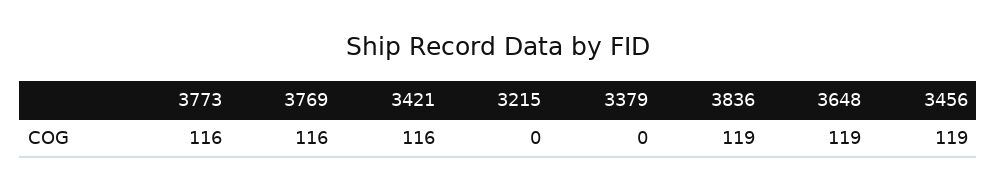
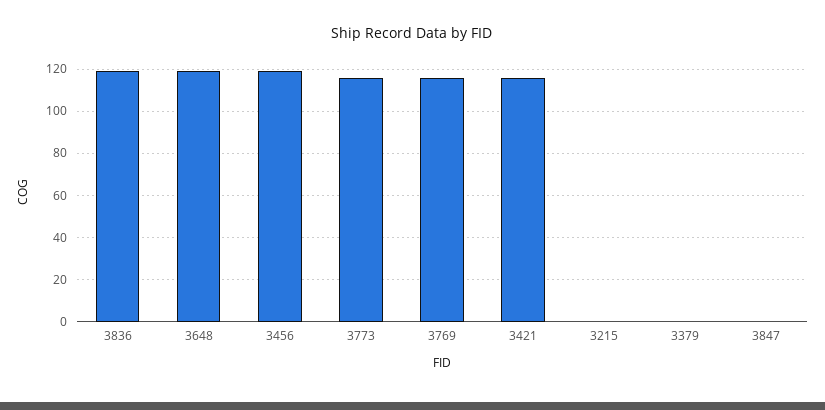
  {
    "3773": 116,
    "3769": 116,
    "3421": 116,
    "3215": 0,
    "3379": 0,
    "3836": 119,
    "3648": 119,
-   "3456": 119
+   "3456": 119,
+   "3847": 0
  }

